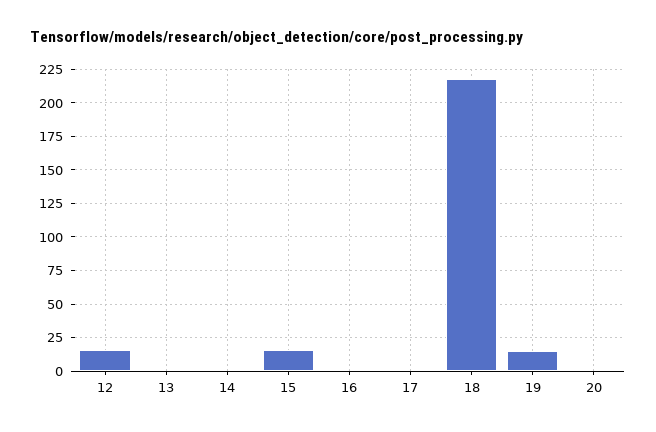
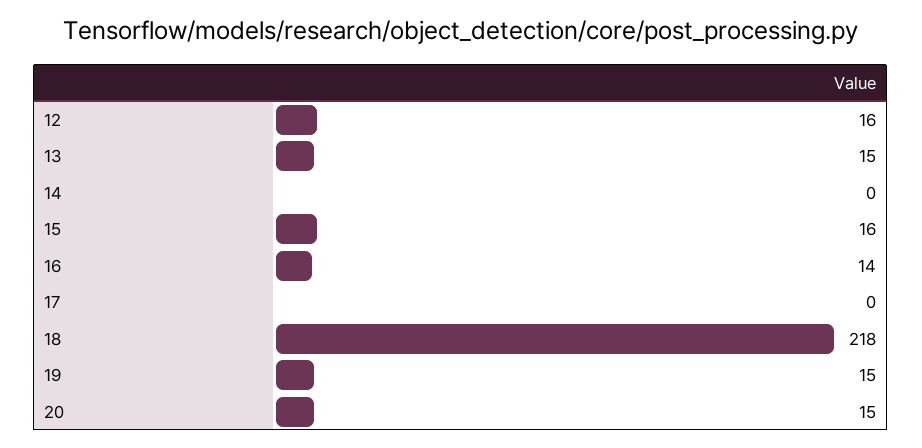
  {
    "12": 16,
-   "13": 0,
+   "13": 15,
    "14": 0,
    "15": 16,
-   "16": 0,
+   "16": 14,
    "17": 0,
    "18": 218,
    "19": 15,
-   "20": 0
+   "20": 15
  }

